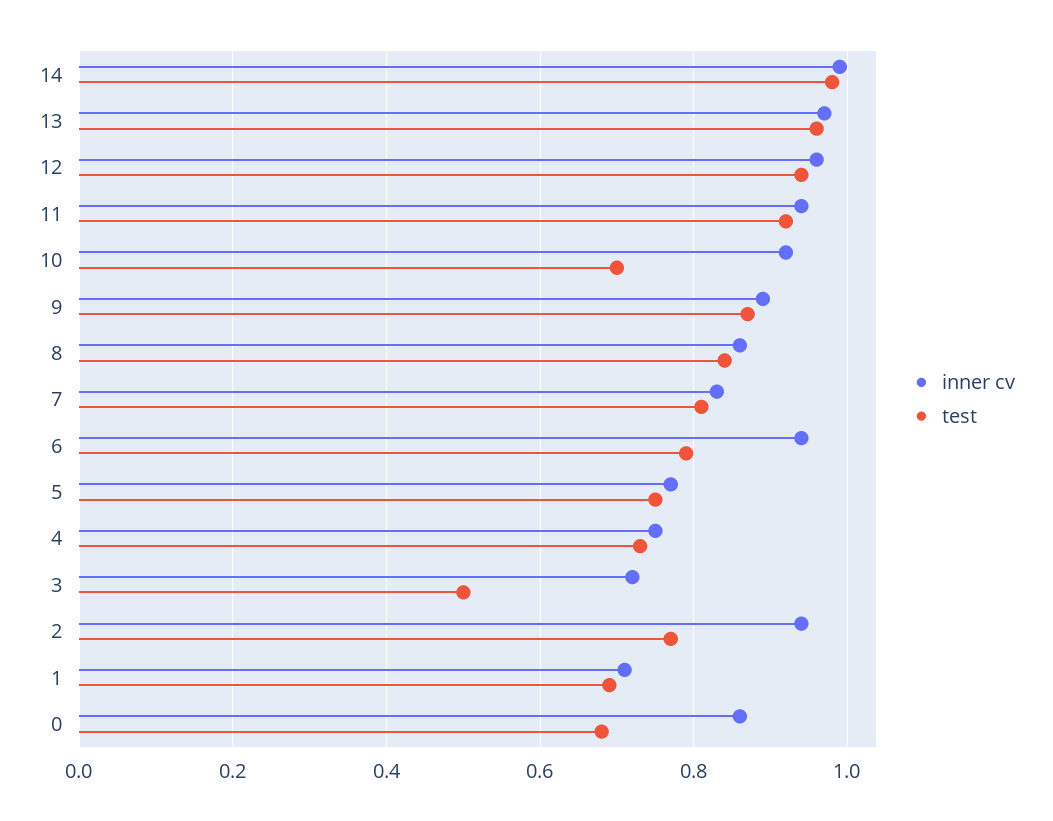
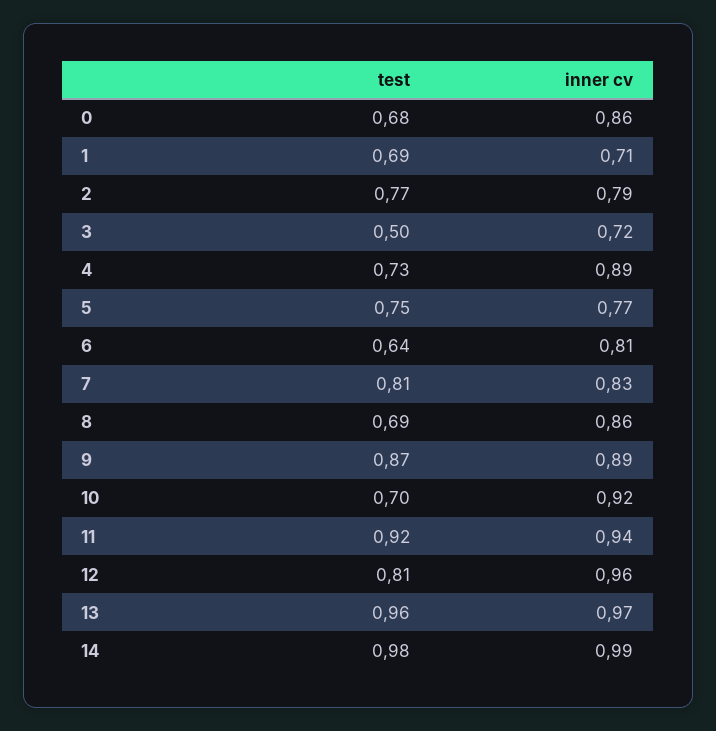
  {
    "inner cv": {
      "14": 0.99,
      "13": 0.97,
      "12": 0.96,
      "11": 0.94,
      "10": 0.92,
      "9": 0.89,
      "8": 0.86,
      "7": 0.83,
-     "6": 0.95,
+     "6": 0.81,
      "5": 0.77,
-     "4": 0.75,
+     "4": 0.89,
      "3": 0.72,
-     "2": 0.95,
+     "2": 0.79,
      "1": 0.71,
      "0": 0.86
    },
    "test": {
      "14": 0.98,
      "13": 0.96,
-     "12": 0.95,
+     "12": 0.81,
      "11": 0.92,
      "10": 0.7,
      "9": 0.87,
-     "8": 0.85,
+     "8": 0.69,
      "7": 0.81,
-     "6": 0.8,
+     "6": 0.64,
      "5": 0.75,
      "4": 0.73,
      "3": 0.5,
      "2": 0.77,
      "1": 0.69,
      "0": 0.68
    }
  }

